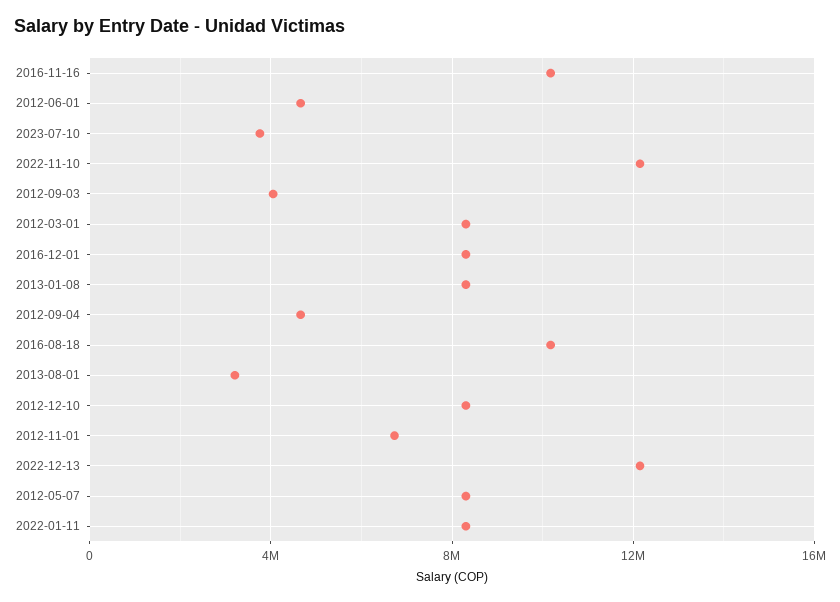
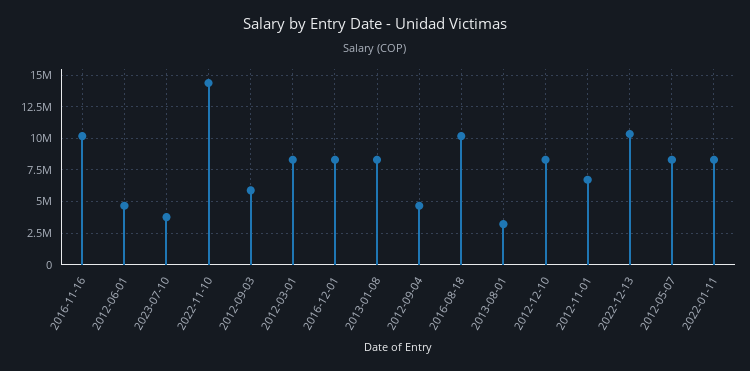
  {
    "2016-11-16": 10000000,
    "2012-06-01": 4500000,
    "2023-07-10": 4000000,
-   "2022-11-10": 12000000,
+   "2022-11-10": 14500000,
-   "2012-09-03": 4000000,
+   "2012-09-03": 6000000,
    "2012-03-01": 8500000,
    "2016-12-01": 8500000,
    "2013-01-08": 8500000,
    "2012-09-04": 4500000,
    "2016-08-18": 10000000,
    "2013-08-01": 3000000,
    "2012-12-10": 8500000,
    "2012-11-01": 6500000,
-   "2022-12-13": 12000000,
+   "2022-12-13": 10500000,
    "2012-05-07": 8500000,
    "2022-01-11": 8500000
  }

